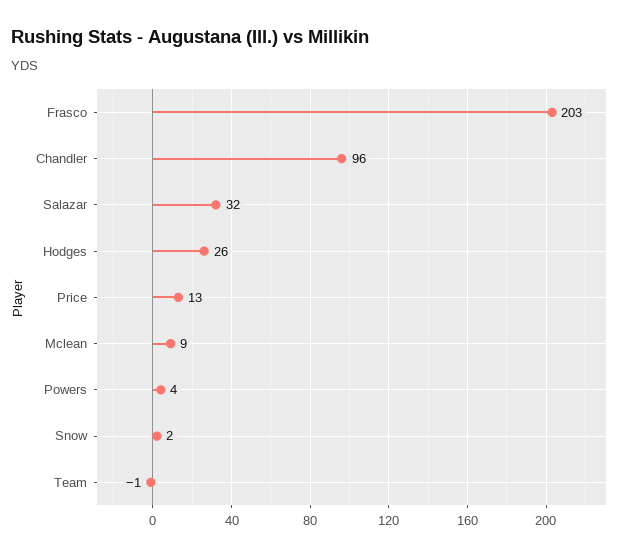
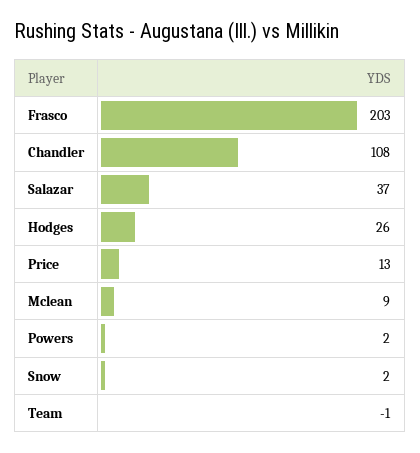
  {
    "Frasco": 203,
-   "Chandler": 96,
+   "Chandler": 108,
-   "Salazar": 32,
+   "Salazar": 37,
    "Hodges": 26,
    "Price": 13,
    "Mclean": 9,
-   "Powers": 4,
+   "Powers": 2,
    "Snow": 2,
    "Team": -1
  }

